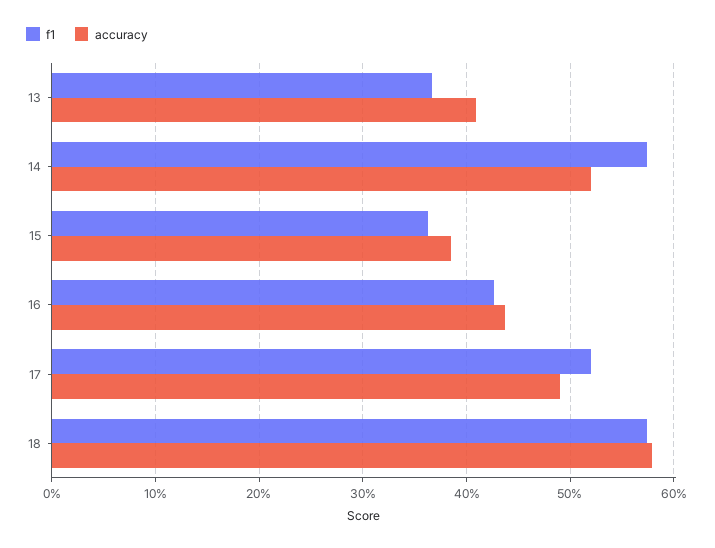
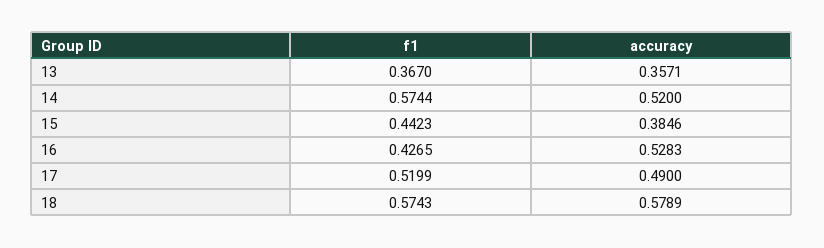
  {
    "f1": {
      "13": 0.367,
      "14": 0.5744,
-     "15": 0.36,
+     "15": 0.4423,
      "16": 0.4265,
      "17": 0.5199,
      "18": 0.5743
    },
    "accuracy": {
-     "13": 0.41,
+     "13": 0.3571,
      "14": 0.52,
      "15": 0.3846,
-     "16": 0.44,
+     "16": 0.5283,
      "17": 0.49,
      "18": 0.5789
    }
  }

